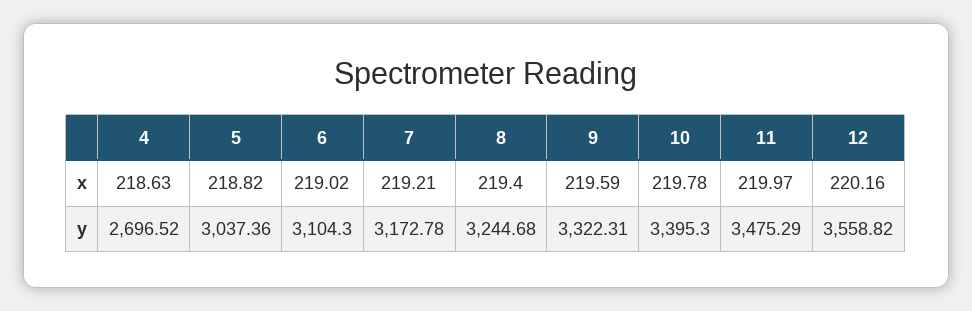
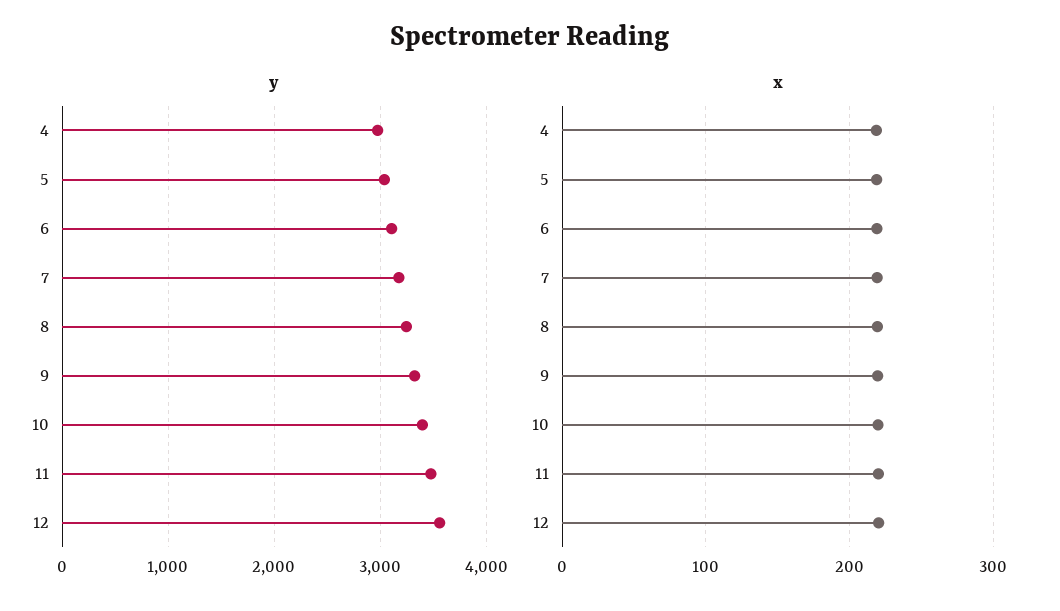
  {
    "x": {
      "4": 218.63,
      "5": 218.82,
      "6": 219.02,
      "7": 219.21,
      "8": 219.4,
      "9": 219.59,
      "10": 219.78,
      "11": 219.97,
      "12": 220.16
    },
    "y": {
-     "4": 2696.52,
+     "4": 3000,
      "5": 3037.36,
      "6": 3104.3,
      "7": 3172.78,
      "8": 3244.68,
      "9": 3322.31,
      "10": 3395.3,
      "11": 3475.29,
      "12": 3558.82
    }
  }

